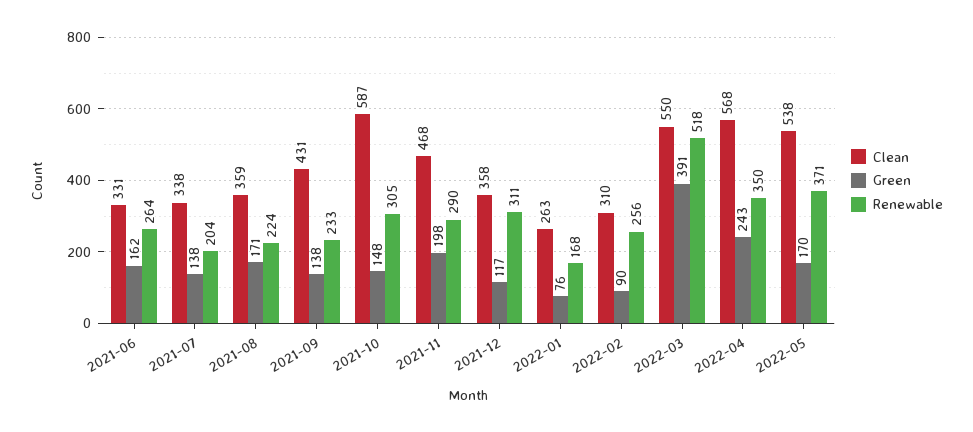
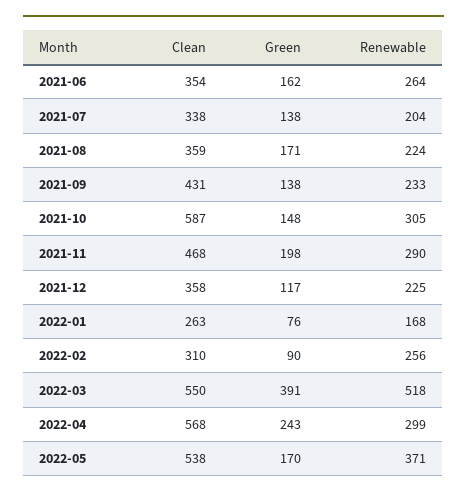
  {
    "Clean": {
-     "2021-06": 331,
+     "2021-06": 354,
      "2021-07": 338,
      "2021-08": 359,
      "2021-09": 431,
      "2021-10": 587,
      "2021-11": 468,
      "2021-12": 358,
      "2022-01": 263,
      "2022-02": 310,
      "2022-03": 550,
      "2022-04": 568,
      "2022-05": 538
    },
    "Green": {
      "2021-06": 162,
      "2021-07": 138,
      "2021-08": 171,
      "2021-09": 138,
      "2021-10": 148,
      "2021-11": 198,
      "2021-12": 117,
      "2022-01": 76,
      "2022-02": 90,
      "2022-03": 391,
      "2022-04": 243,
      "2022-05": 170
    },
    "Renewable": {
      "2021-06": 264,
      "2021-07": 204,
      "2021-08": 224,
      "2021-09": 233,
      "2021-10": 305,
      "2021-11": 290,
-     "2021-12": 311,
+     "2021-12": 225,
      "2022-01": 168,
      "2022-02": 256,
      "2022-03": 518,
-     "2022-04": 350,
+     "2022-04": 299,
      "2022-05": 371
    }
  }

